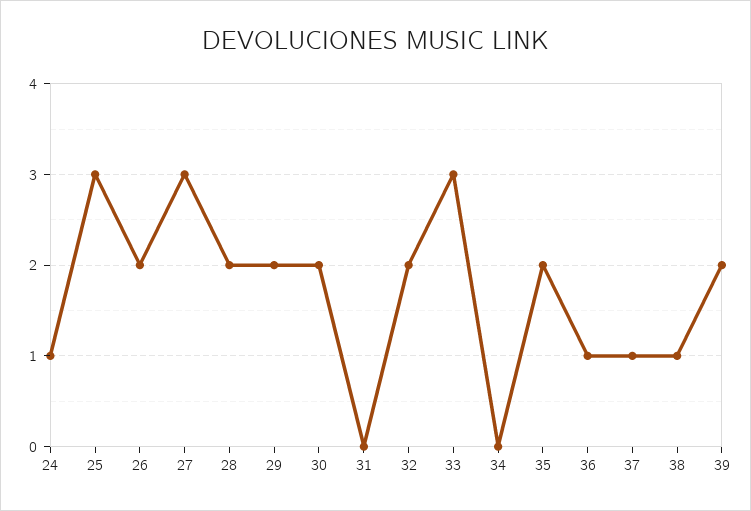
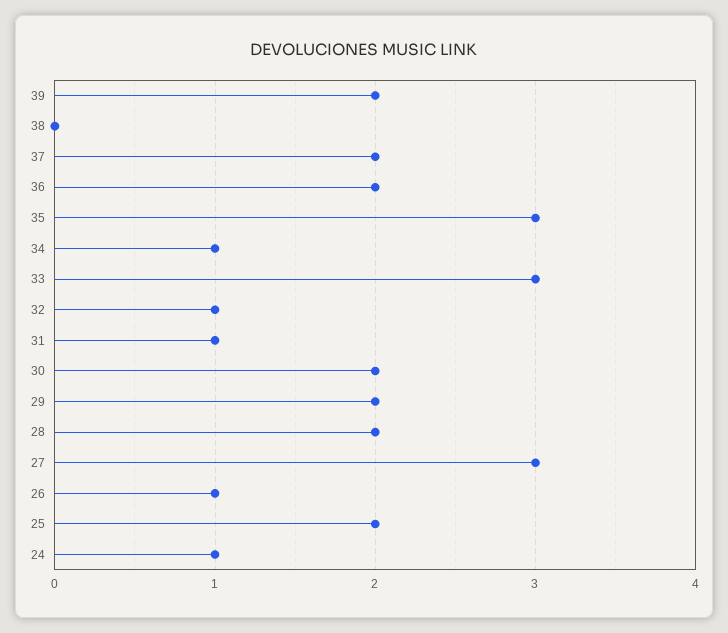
  {
    "24": 1,
-   "25": 3,
+   "25": 2,
-   "26": 2,
+   "26": 1,
    "27": 3,
    "28": 2,
    "29": 2,
    "30": 2,
-   "31": 0,
+   "31": 1,
-   "32": 2,
+   "32": 1,
    "33": 3,
-   "34": 0,
+   "34": 1,
-   "35": 2,
+   "35": 3,
-   "36": 1,
+   "36": 2,
-   "37": 1,
+   "37": 2,
-   "38": 1,
+   "38": 0,
    "39": 2
  }

